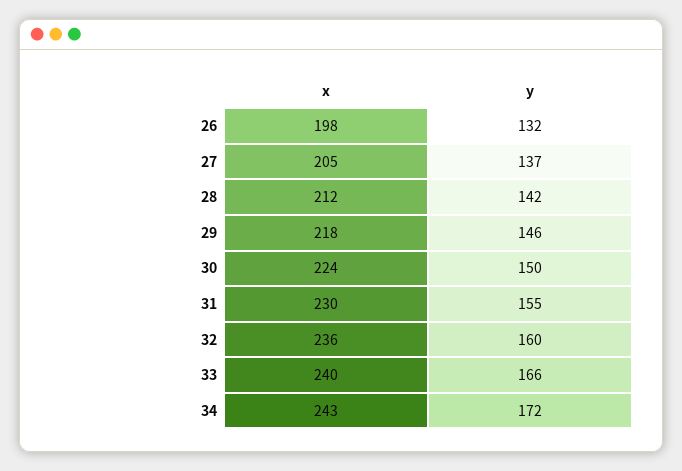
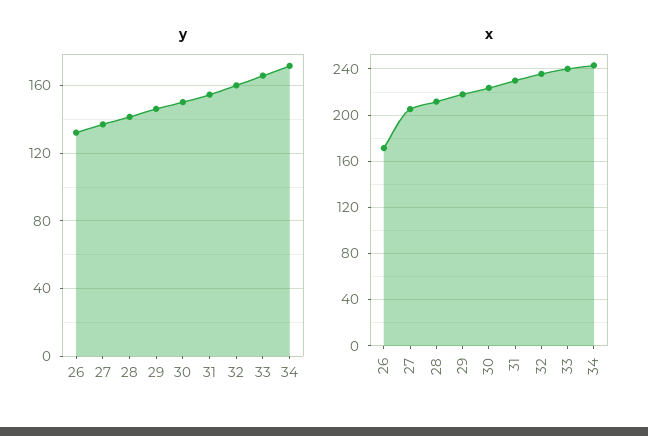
  {
    "x": {
-     "26": 198,
+     "26": 170,
      "27": 205,
      "28": 212,
      "29": 218,
      "30": 224,
      "31": 230,
      "32": 236,
      "33": 240,
      "34": 243
    },
    "y": {
      "26": 132,
      "27": 137,
      "28": 142,
      "29": 146,
      "30": 150,
      "31": 155,
      "32": 160,
      "33": 166,
      "34": 172
    }
  }

